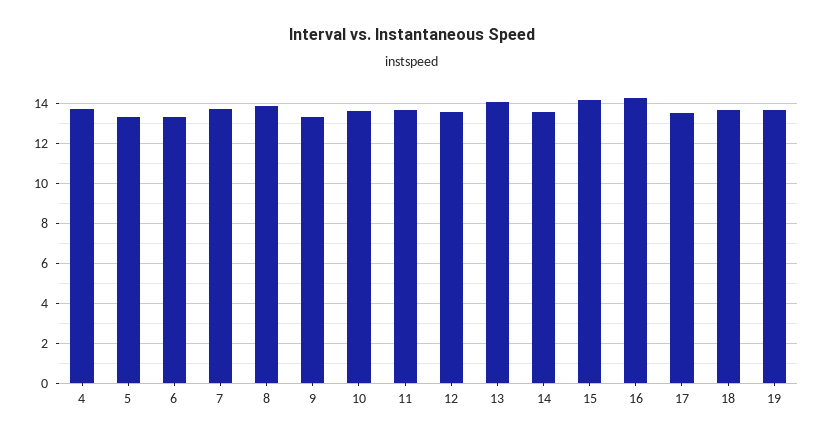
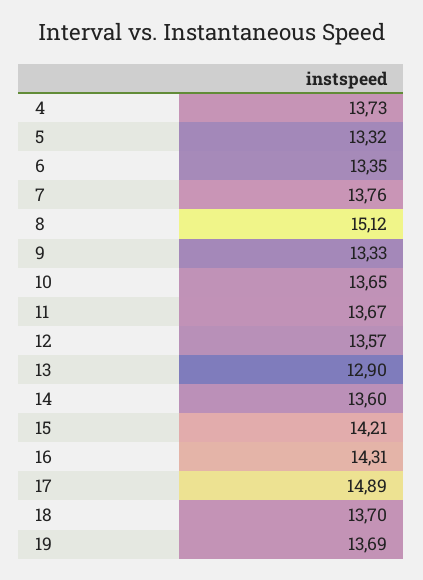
  {
    "4": 13.73,
    "5": 13.32,
    "6": 13.35,
    "7": 13.76,
-   "8": 14,
+   "8": 15.12,
    "9": 13.33,
    "10": 13.65,
    "11": 13.67,
    "12": 13.57,
-   "13": 14,
+   "13": 12.9,
    "14": 13.6,
    "15": 14.21,
    "16": 14.31,
-   "17": 13.5,
+   "17": 14.89,
    "18": 13.7,
    "19": 13.69
  }

